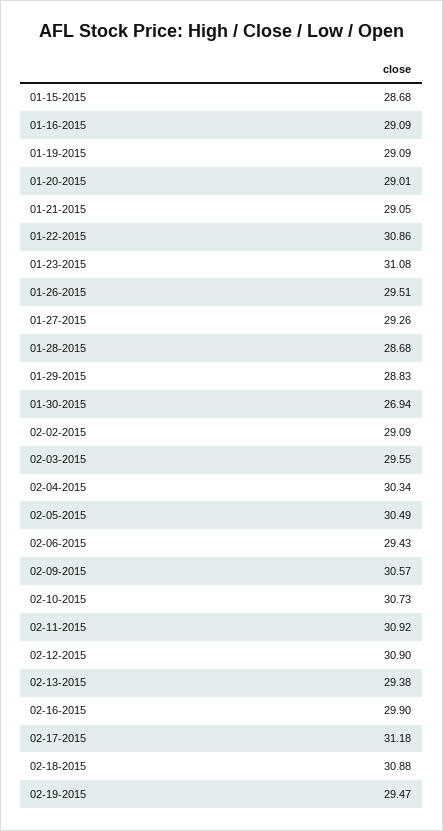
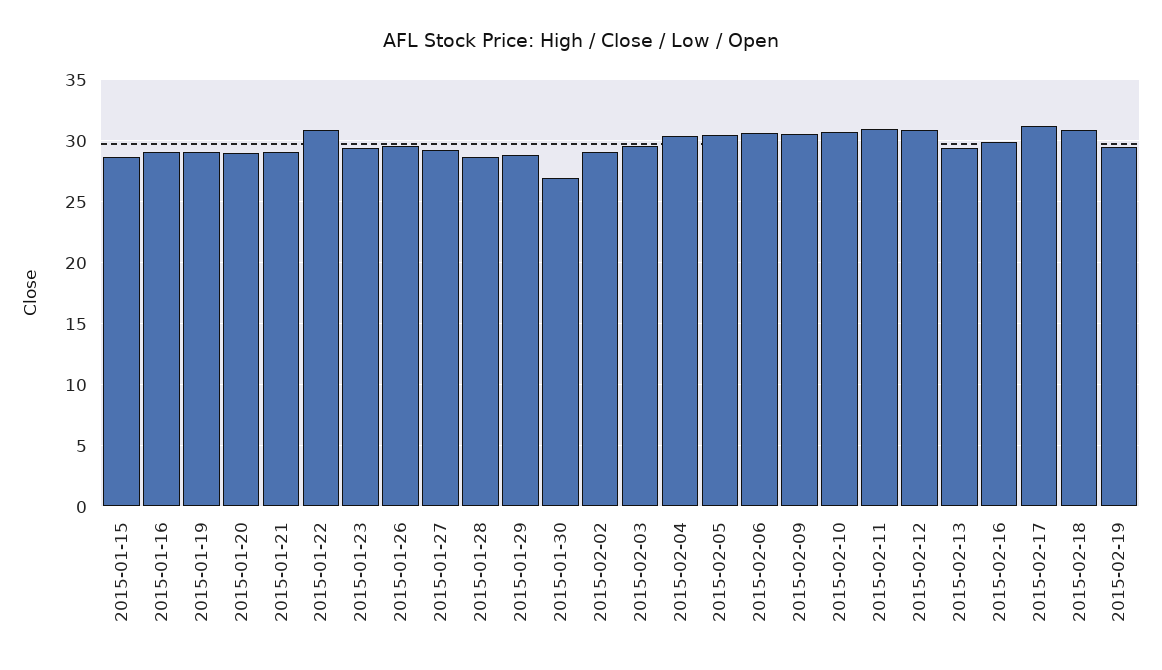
  {
    "01-15-2015": 28.68,
    "01-16-2015": 29.09,
    "01-19-2015": 29.09,
    "01-20-2015": 29.01,
    "01-21-2015": 29.05,
    "01-22-2015": 30.86,
-   "01-23-2015": 31.08,
+   "01-23-2015": 29.5,
    "01-26-2015": 29.51,
    "01-27-2015": 29.26,
    "01-28-2015": 28.68,
    "01-29-2015": 28.83,
    "01-30-2015": 26.94,
    "02-02-2015": 29.09,
    "02-03-2015": 29.55,
    "02-04-2015": 30.34,
    "02-05-2015": 30.49,
-   "02-06-2015": 29.43,
+   "02-06-2015": 30.5,
    "02-09-2015": 30.57,
    "02-10-2015": 30.73,
    "02-11-2015": 30.92,
    "02-12-2015": 30.9,
    "02-13-2015": 29.38,
    "02-16-2015": 29.9,
    "02-17-2015": 31.18,
    "02-18-2015": 30.88,
    "02-19-2015": 29.47
  }

